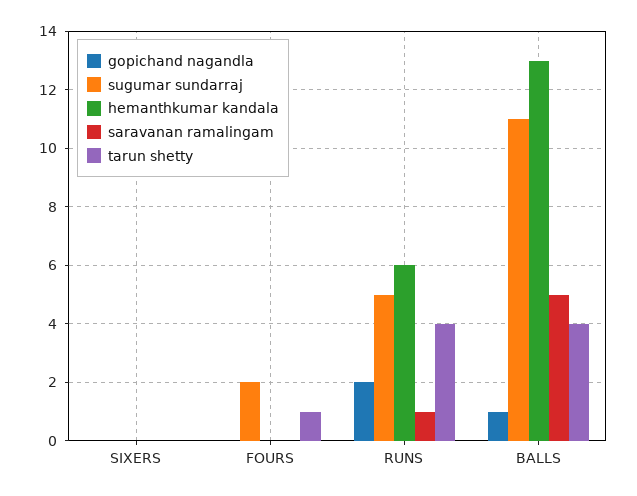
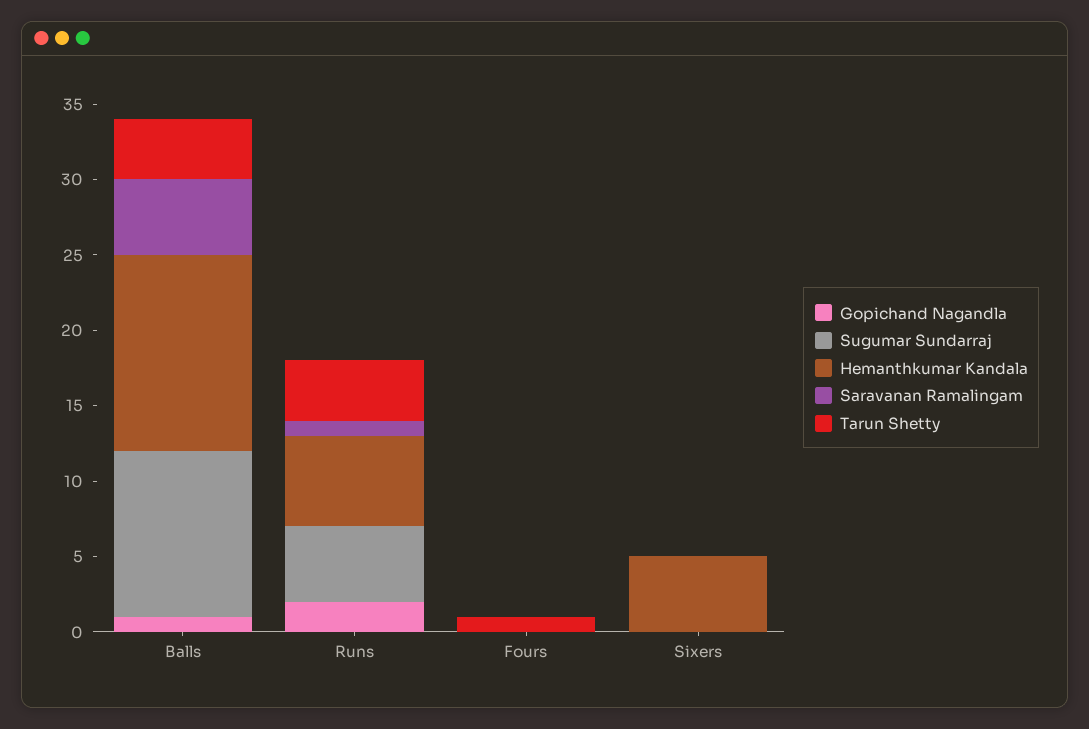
  {
    "gopichand nagandla": {
      "SIXERS": 0,
      "FOURS": 0,
      "RUNS": 2,
      "BALLS": 1
    },
    "sugumar sundarraj": {
      "SIXERS": 0,
-     "FOURS": 2,
+     "FOURS": 0,
      "RUNS": 5,
      "BALLS": 11
    },
    "hemanthkumar kandala": {
-     "SIXERS": 0,
+     "SIXERS": 5,
      "FOURS": 0,
      "RUNS": 6,
      "BALLS": 13
    },
    "saravanan ramalingam": {
      "SIXERS": 0,
      "FOURS": 0,
      "RUNS": 1,
      "BALLS": 5
    },
    "tarun shetty": {
      "SIXERS": 0,
      "FOURS": 1,
      "RUNS": 4,
      "BALLS": 4
    }
  }

